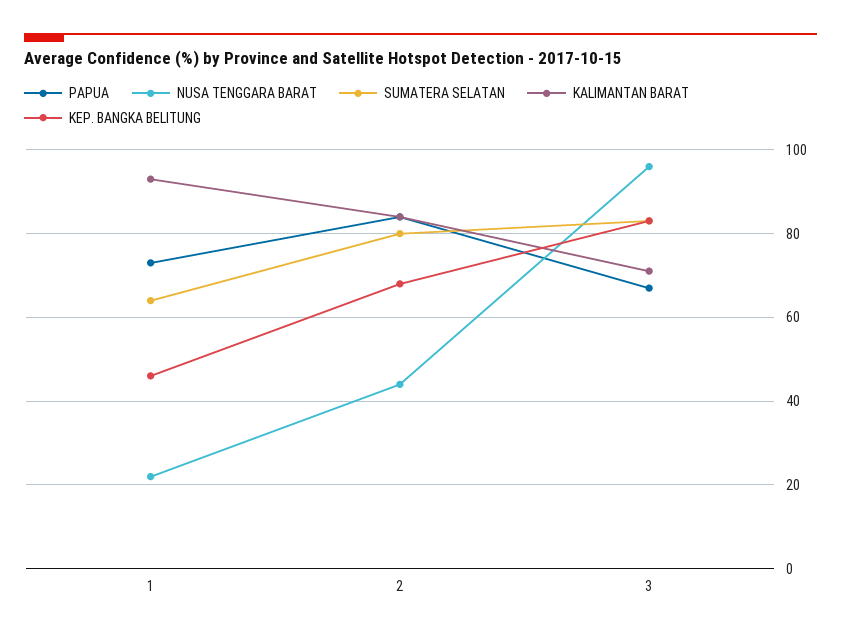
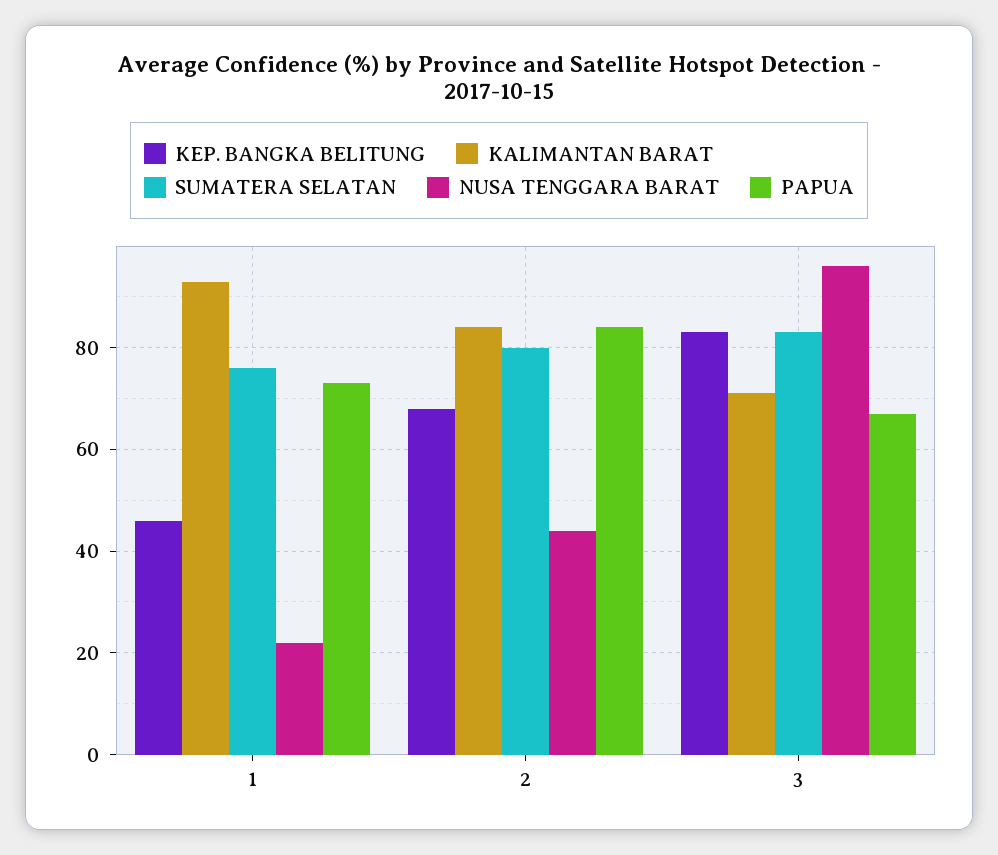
  {
    "PAPUA": {
      "1": 75,
      "2": 85,
      "3": 65
    },
    "NUSA TENGGARA BARAT": {
      "1": 20,
      "2": 45,
      "3": 95
    },
    "SUMATERA SELATAN": {
-     "1": 65,
+     "1": 75,
      "2": 80,
      "3": 85
    },
    "KALIMANTAN BARAT": {
      "1": 95,
      "2": 85,
      "3": 70
    },
    "KEP. BANGKA BELITUNG": {
      "1": 45,
      "2": 70,
      "3": 85
    }
  }

